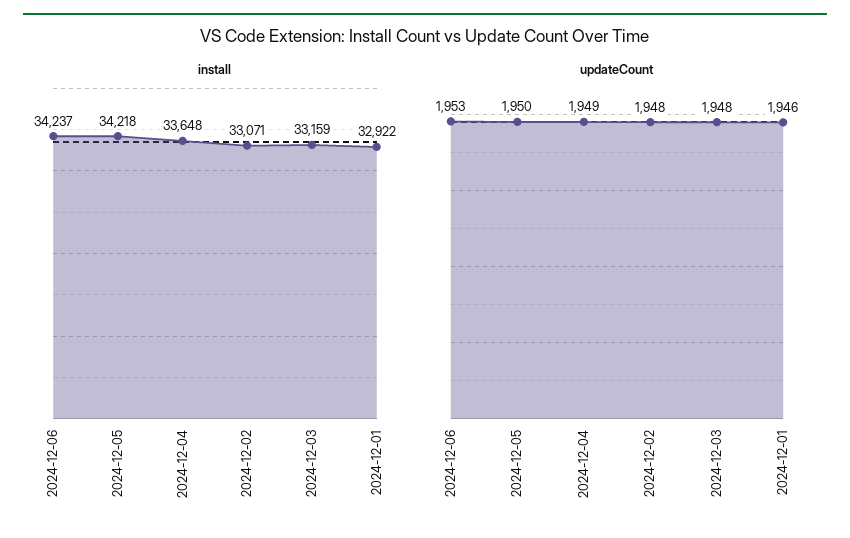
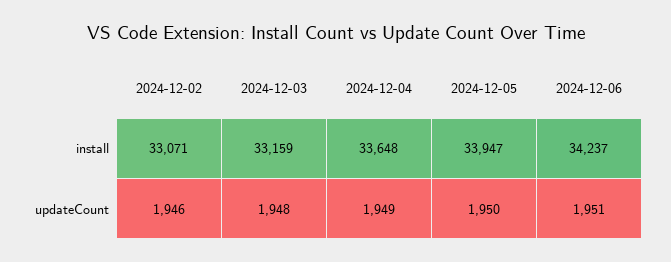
  {
    "install": {
      "2024-12-06": 34237,
-     "2024-12-05": 34218,
+     "2024-12-05": 33947,
      "2024-12-04": 33648,
      "2024-12-02": 33071,
-     "2024-12-03": 33159,
+     "2024-12-03": 33159
-     "2024-12-01": 32922
    },
    "updateCount": {
-     "2024-12-06": 1953,
+     "2024-12-06": 1951,
      "2024-12-05": 1950,
      "2024-12-04": 1949,
-     "2024-12-02": 1948,
+     "2024-12-02": 1946,
-     "2024-12-03": 1948,
+     "2024-12-03": 1948
-     "2024-12-01": 1946
    }
  }

